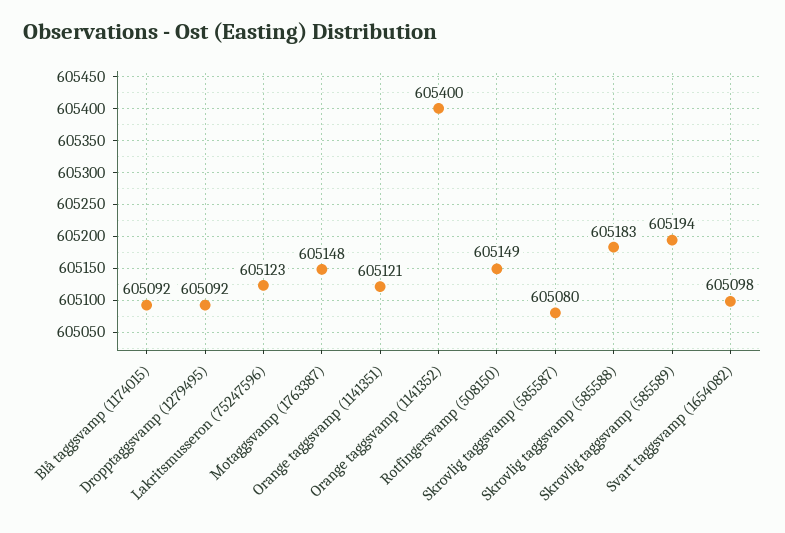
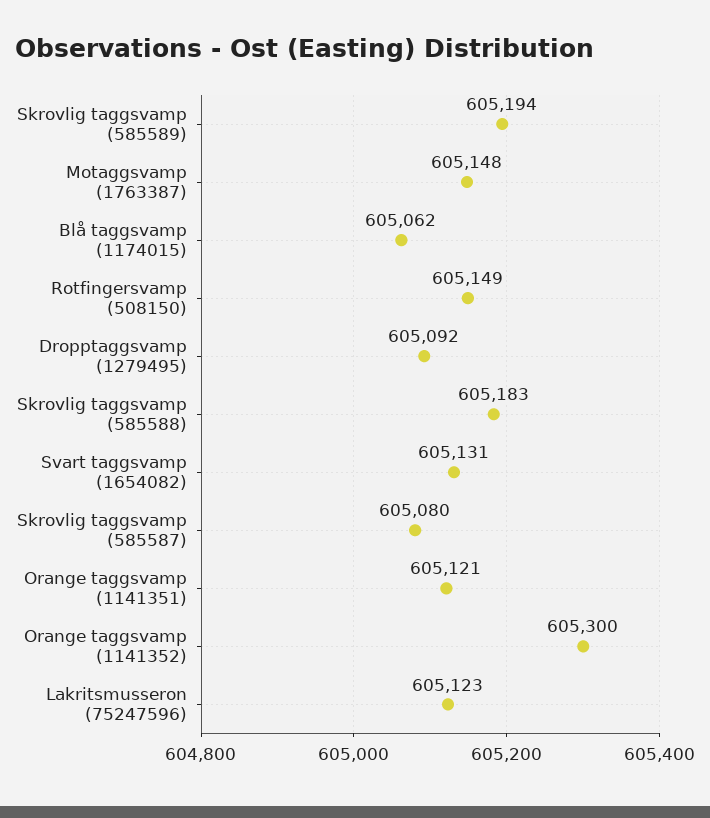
  {
-   "Blå taggsvamp (1174015)": 605092,
+   "Blå taggsvamp (1174015)": 605062,
    "Dropptaggsvamp (1279495)": 605092,
    "Lakritsmusseron (75247596)": 605123,
    "Motaggsvamp (1763387)": 605148,
    "Orange taggsvamp (1141351)": 605121,
-   "Orange taggsvamp (1141352)": 605400,
+   "Orange taggsvamp (1141352)": 605300,
    "Rotfingersvamp (508150)": 605149,
    "Skrovlig taggsvamp (585587)": 605080,
    "Skrovlig taggsvamp (585588)": 605183,
    "Skrovlig taggsvamp (585589)": 605194,
-   "Svart taggsvamp (1654082)": 605098
+   "Svart taggsvamp (1654082)": 605131
  }

